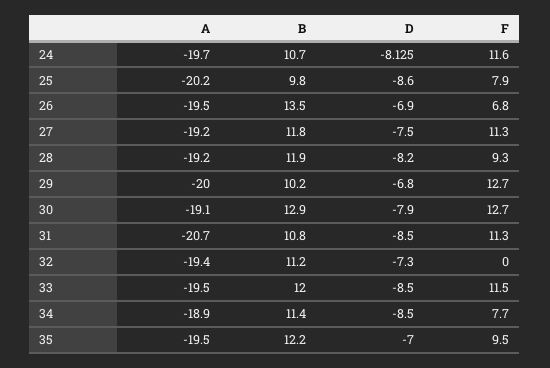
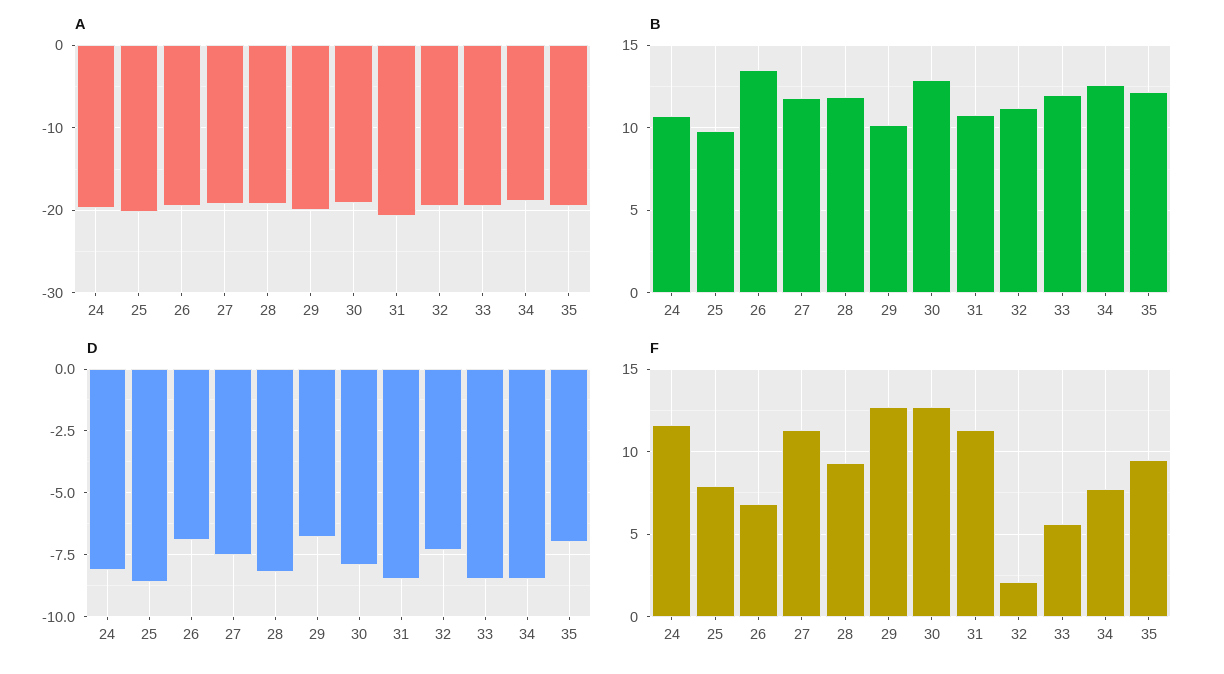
  {
    "A": {
      "24": -19.7,
      "25": -20.2,
      "26": -19.5,
      "27": -19.2,
      "28": -19.2,
      "29": -20,
      "30": -19.1,
      "31": -20.7,
      "32": -19.4,
      "33": -19.5,
      "34": -18.9,
      "35": -19.5
    },
    "B": {
      "24": 10.7,
      "25": 9.8,
      "26": 13.5,
      "27": 11.8,
      "28": 11.9,
      "29": 10.2,
      "30": 12.9,
      "31": 10.8,
      "32": 11.2,
      "33": 12,
-     "34": 11.4,
+     "34": 12.5,
      "35": 12.2
    },
    "D": {
      "24": -8.125,
      "25": -8.6,
      "26": -6.9,
      "27": -7.5,
      "28": -8.2,
      "29": -6.8,
      "30": -7.9,
      "31": -8.5,
      "32": -7.3,
      "33": -8.5,
      "34": -8.5,
      "35": -7
    },
    "F": {
      "24": 11.6,
      "25": 7.9,
      "26": 6.8,
      "27": 11.3,
      "28": 9.3,
      "29": 12.7,
      "30": 12.7,
      "31": 11.3,
-     "32": 0,
+     "32": 2,
-     "33": 11.5,
+     "33": 5.5,
      "34": 7.7,
      "35": 9.5
    }
  }

